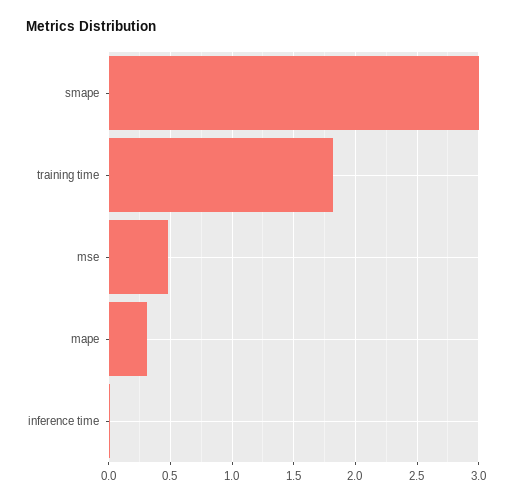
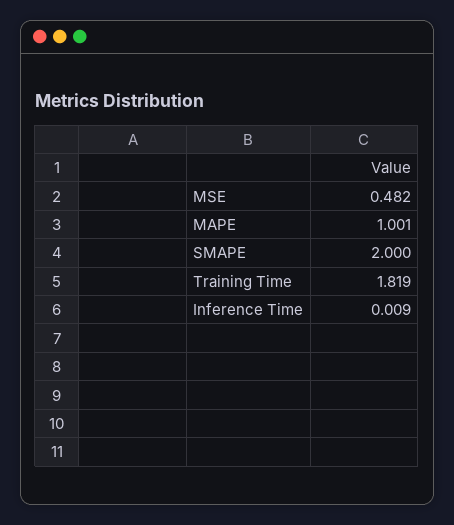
  {
-   "smape": 3,
+   "smape": 2,
    "training time": 1.819,
    "mse": 0.482,
-   "mape": 0.3,
+   "mape": 1.001,
    "inference time": 0.009
  }

